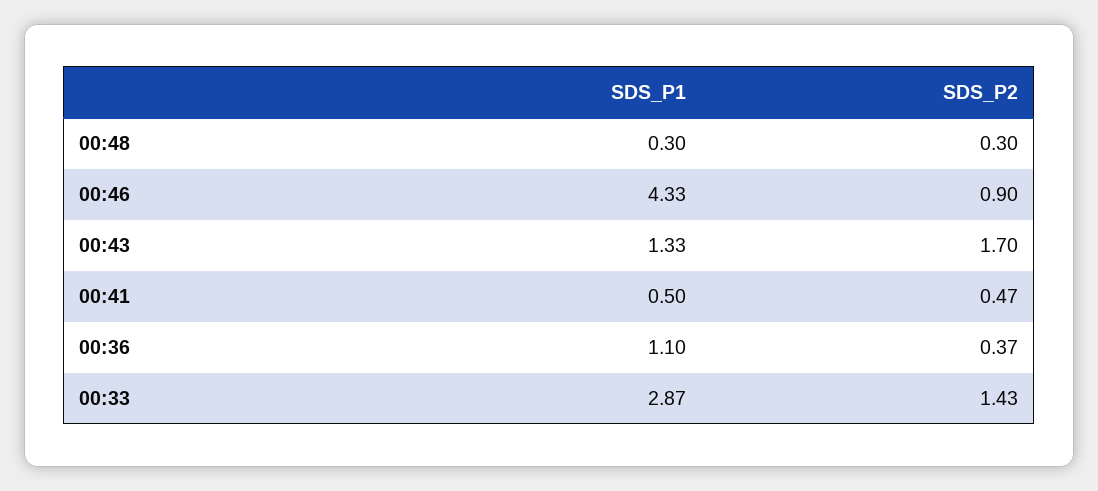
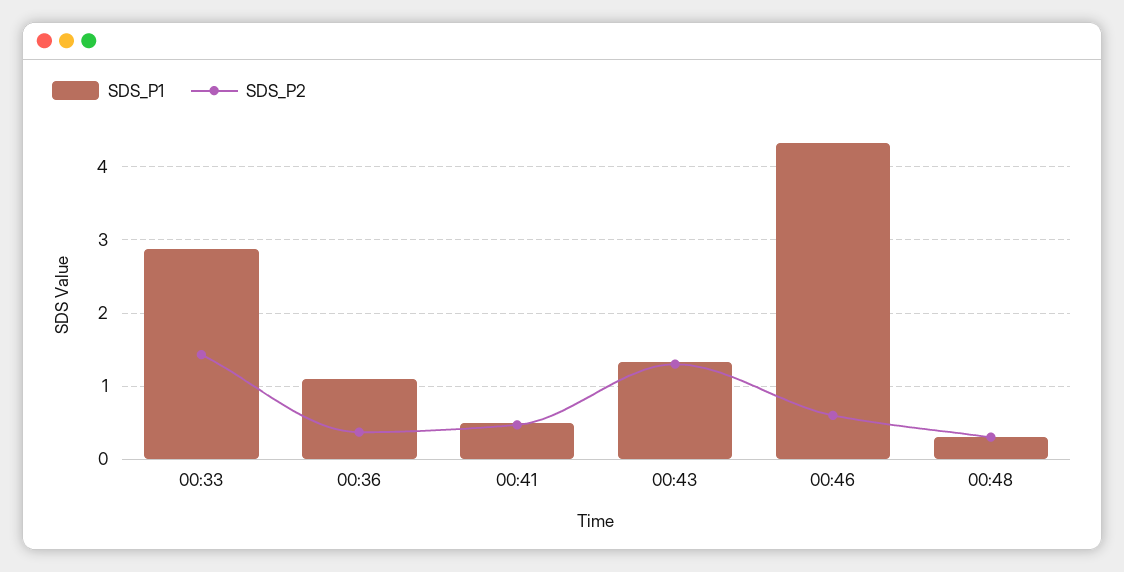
  {
    "SDS_P1": {
      "00:48": 0.3,
      "00:46": 4.33,
      "00:43": 1.33,
      "00:41": 0.5,
      "00:36": 1.1,
      "00:33": 2.87
    },
    "SDS_P2": {
      "00:48": 0.3,
-     "00:46": 0.9,
+     "00:46": 0.6,
-     "00:43": 1.7,
+     "00:43": 1.3,
      "00:41": 0.47,
      "00:36": 0.37,
      "00:33": 1.43
    }
  }

